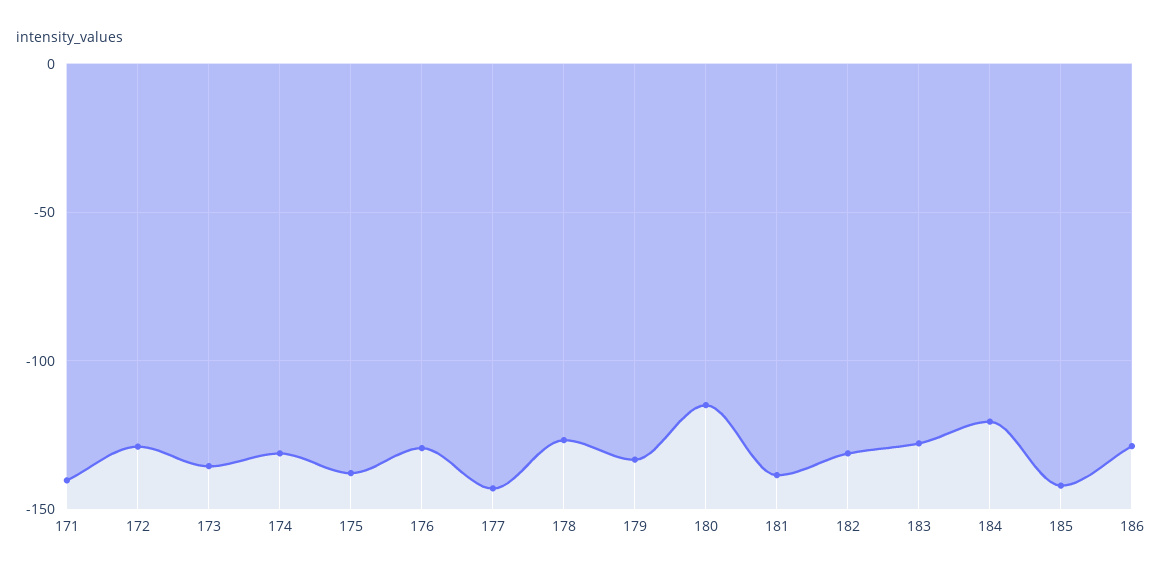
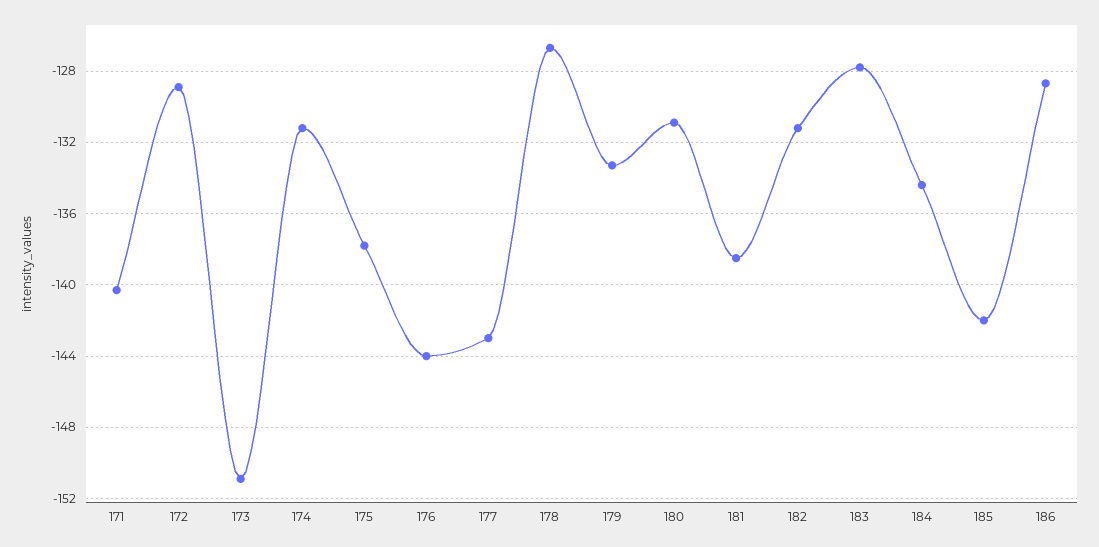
  {
    "171": -140.5,
    "172": -129,
-   "173": -135,
+   "173": -151,
    "174": -131,
    "175": -138,
-   "176": -130,
+   "176": -144,
    "177": -143,
    "178": -126.5,
    "179": -133.5,
-   "180": -115,
+   "180": -131,
    "181": -138.5,
    "182": -131,
    "183": -128,
-   "184": -120,
+   "184": -134.5,
    "185": -142,
    "186": -128.5
  }

